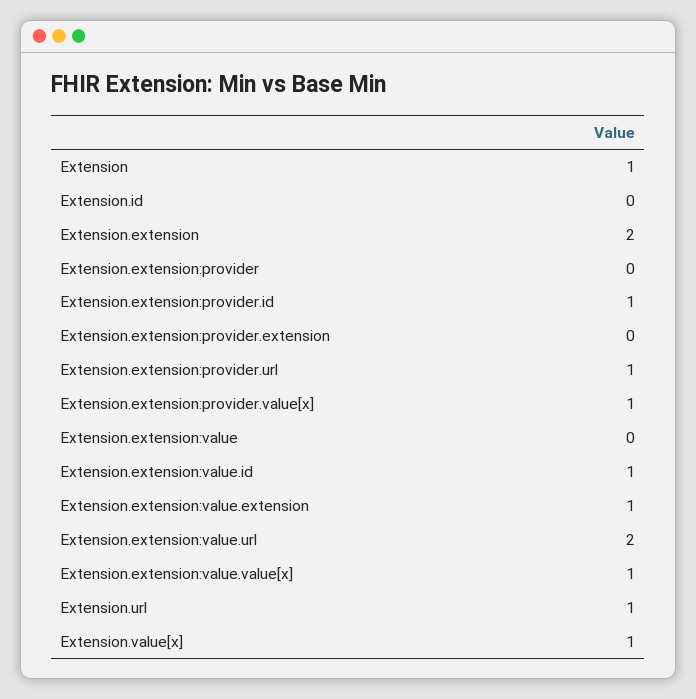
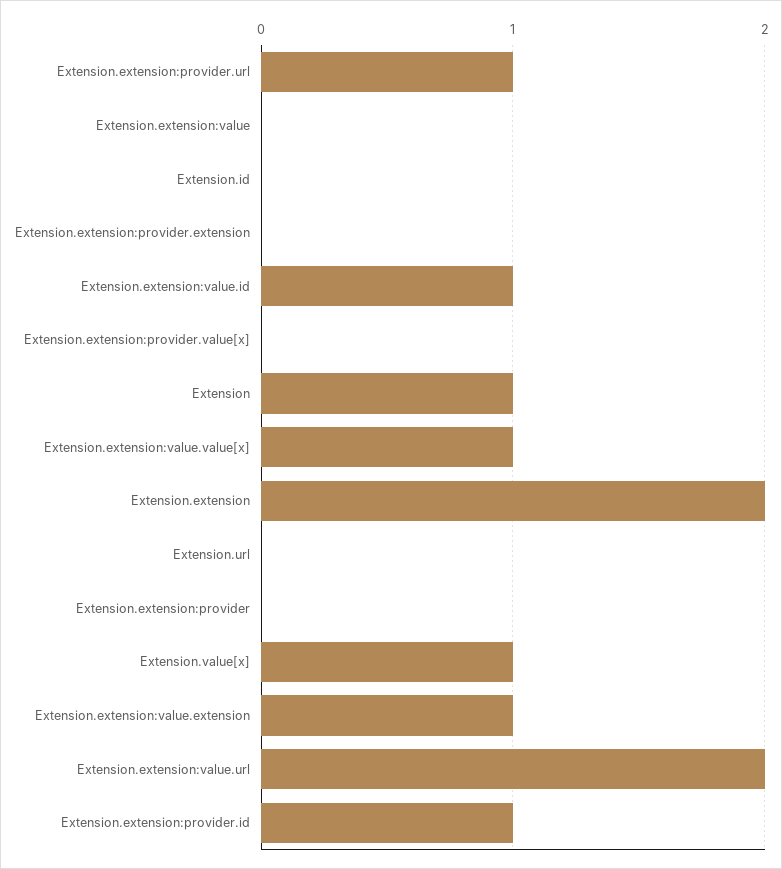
  {
    "Extension": 1,
    "Extension.id": 0,
    "Extension.extension": 2,
    "Extension.extension:provider": 0,
    "Extension.extension:provider.id": 1,
    "Extension.extension:provider.extension": 0,
    "Extension.extension:provider.url": 1,
-   "Extension.extension:provider.value[x]": 1,
+   "Extension.extension:provider.value[x]": 0,
    "Extension.extension:value": 0,
    "Extension.extension:value.id": 1,
    "Extension.extension:value.extension": 1,
    "Extension.extension:value.url": 2,
    "Extension.extension:value.value[x]": 1,
-   "Extension.url": 1,
+   "Extension.url": 0,
    "Extension.value[x]": 1
  }

